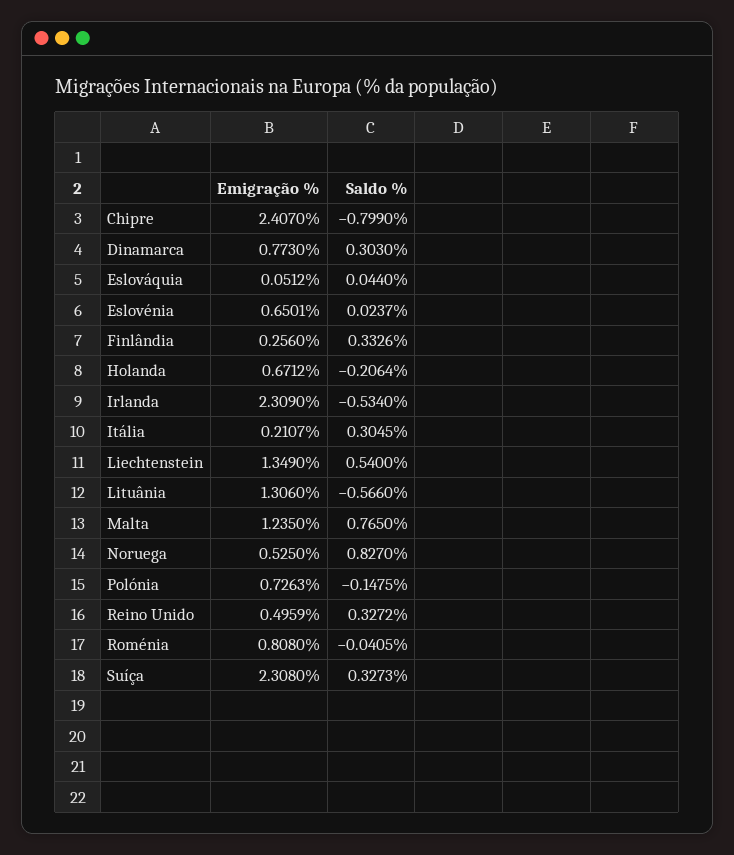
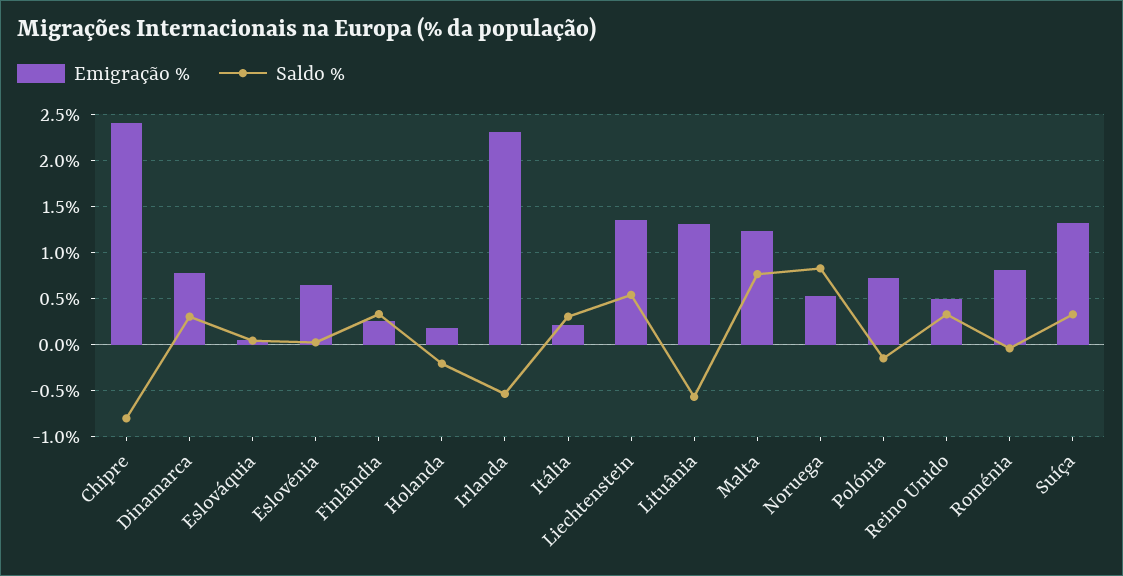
  {
    "Emigração %": {
      "Chipre": 2.407,
      "Dinamarca": 0.773,
      "Eslováquia": 0.0512,
      "Eslovénia": 0.6501,
      "Finlândia": 0.256,
-     "Holanda": 0.6712,
+     "Holanda": 0.2,
      "Irlanda": 2.309,
      "Itália": 0.2107,
      "Liechtenstein": 1.349,
      "Lituânia": 1.306,
      "Malta": 1.235,
      "Noruega": 0.525,
      "Polónia": 0.7263,
      "Reino Unido": 0.4959,
      "Roménia": 0.808,
-     "Suíça": 2.308
+     "Suíça": 1.3
    },
    "Saldo %": {
      "Chipre": -0.799,
      "Dinamarca": 0.303,
      "Eslováquia": 0.044,
      "Eslovénia": 0.0237,
      "Finlândia": 0.3326,
      "Holanda": -0.2064,
      "Irlanda": -0.534,
      "Itália": 0.3045,
      "Liechtenstein": 0.54,
      "Lituânia": -0.566,
      "Malta": 0.765,
      "Noruega": 0.827,
      "Polónia": -0.1475,
      "Reino Unido": 0.3272,
      "Roménia": -0.0405,
      "Suíça": 0.3273
    }
  }

